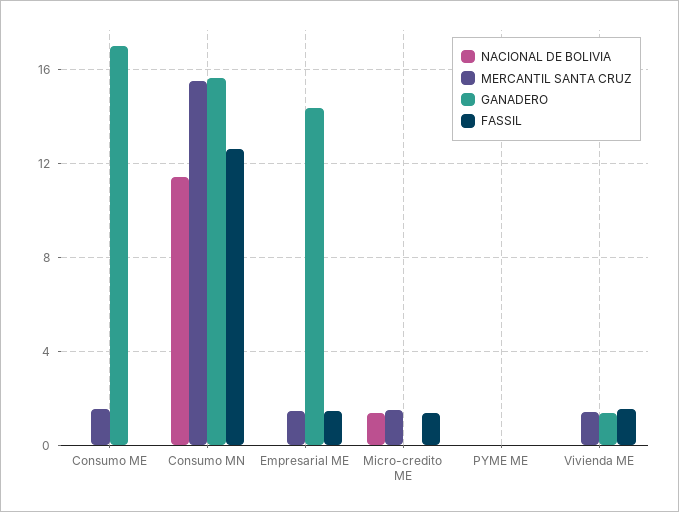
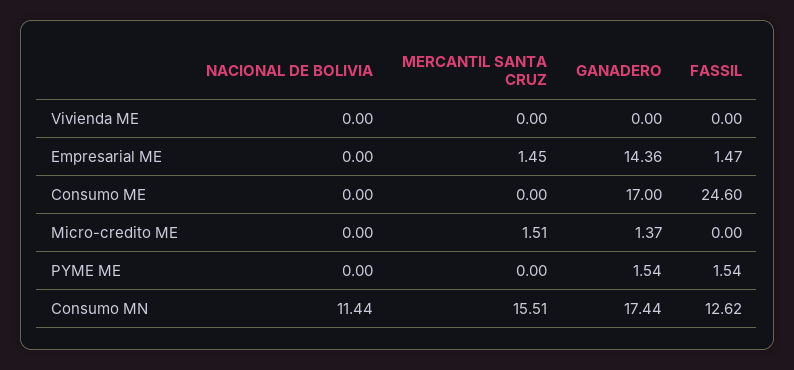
  {
    "NACIONAL DE BOLIVIA": {
      "Consumo ME": 0,
      "Consumo MN": 11.44,
      "Empresarial ME": 0,
-     "Micro-credito ME": 1.5,
+     "Micro-credito ME": 0,
      "PYME ME": 0,
      "Vivienda ME": 0
    },
    "MERCANTIL SANTA CRUZ": {
-     "Consumo ME": 1.5,
+     "Consumo ME": 0,
      "Consumo MN": 15.51,
      "Empresarial ME": 1.45,
      "Micro-credito ME": 1.51,
      "PYME ME": 0,
-     "Vivienda ME": 1.5
+     "Vivienda ME": 0
    },
    "GANADERO": {
      "Consumo ME": 17,
-     "Consumo MN": 15.5,
+     "Consumo MN": 17.44,
      "Empresarial ME": 14.36,
-     "Micro-credito ME": 0,
+     "Micro-credito ME": 1.37,
-     "PYME ME": 0,
+     "PYME ME": 1.54,
-     "Vivienda ME": 1.5
+     "Vivienda ME": 0
    },
    "FASSIL": {
-     "Consumo ME": 0,
+     "Consumo ME": 24.6,
      "Consumo MN": 12.62,
      "Empresarial ME": 1.47,
-     "Micro-credito ME": 1.5,
+     "Micro-credito ME": 0,
-     "PYME ME": 0,
+     "PYME ME": 1.54,
-     "Vivienda ME": 1.5
+     "Vivienda ME": 0
    }
  }

